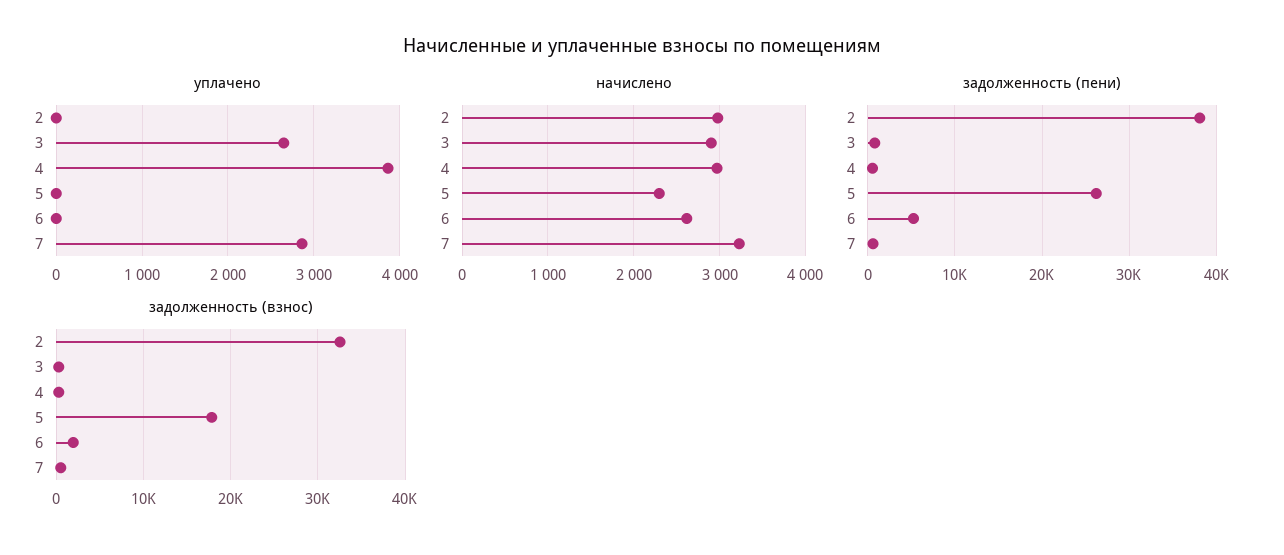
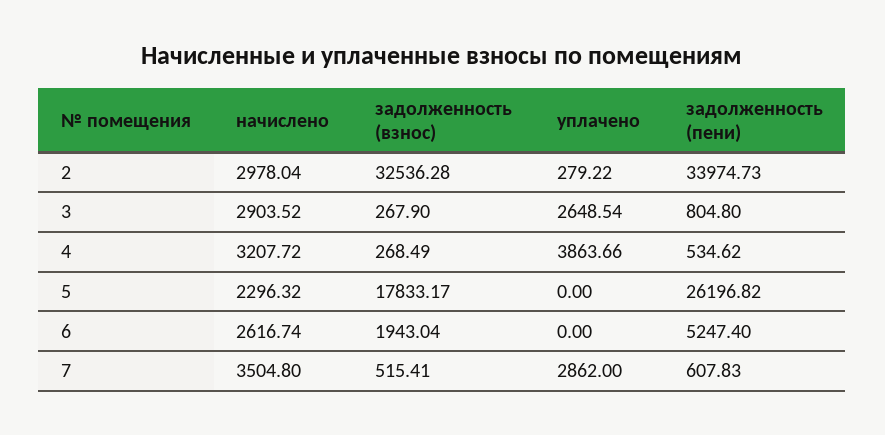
  {
    "уплачено": {
-     "2": 0,
+     "2": 279.22,
      "3": 2648.54,
      "4": 3863.66,
      "5": 0,
      "6": 0,
      "7": 2862
    },
    "начислено": {
      "2": 2978.04,
      "3": 2903.52,
-     "4": 3000,
+     "4": 3207.72,
      "5": 2296.32,
      "6": 2616.74,
-     "7": 3200
+     "7": 3504.8
    },
    "задолженность (пени)": {
-     "2": 38000,
+     "2": 33974.73,
      "3": 804.8,
      "4": 534.62,
      "5": 26196.82,
      "6": 5247.4,
      "7": 607.83
    },
    "задолженность (взнос)": {
      "2": 32536.28,
      "3": 267.9,
      "4": 268.49,
      "5": 17833.17,
      "6": 1943.04,
      "7": 515.41
    }
  }

